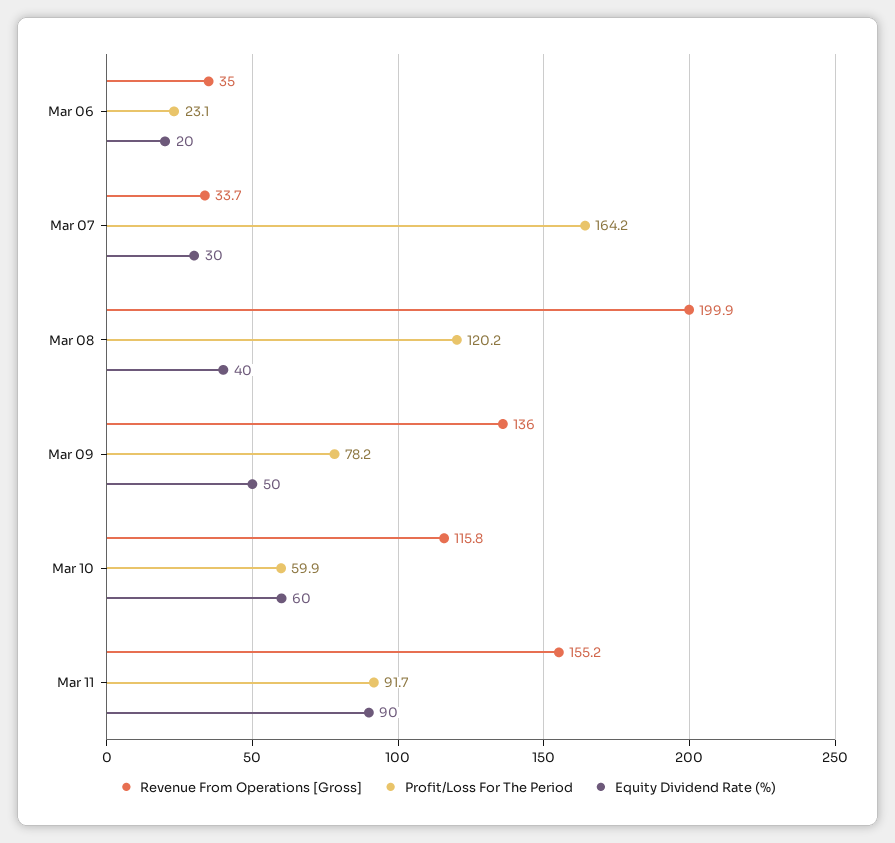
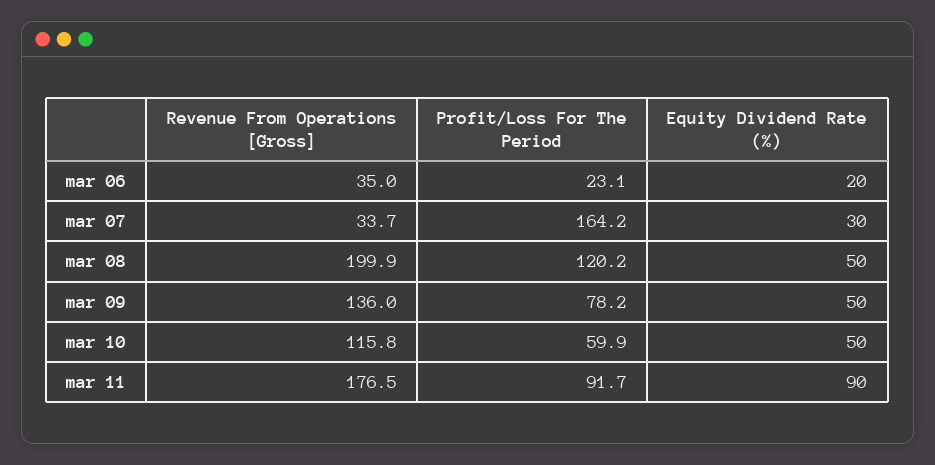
  {
    "Revenue From Operations [Gross]": {
      "Mar 06": 35,
      "Mar 07": 33.7,
      "Mar 08": 199.9,
      "Mar 09": 136,
      "Mar 10": 115.8,
-     "Mar 11": 155.2
+     "Mar 11": 176.5
    },
    "Profit/Loss For The Period": {
      "Mar 06": 23.1,
      "Mar 07": 164.2,
      "Mar 08": 120.2,
      "Mar 09": 78.2,
      "Mar 10": 59.9,
      "Mar 11": 91.7
    },
    "Equity Dividend Rate (%)": {
      "Mar 06": 20,
      "Mar 07": 30,
-     "Mar 08": 40,
+     "Mar 08": 50,
      "Mar 09": 50,
-     "Mar 10": 60,
+     "Mar 10": 50,
      "Mar 11": 90
    }
  }

